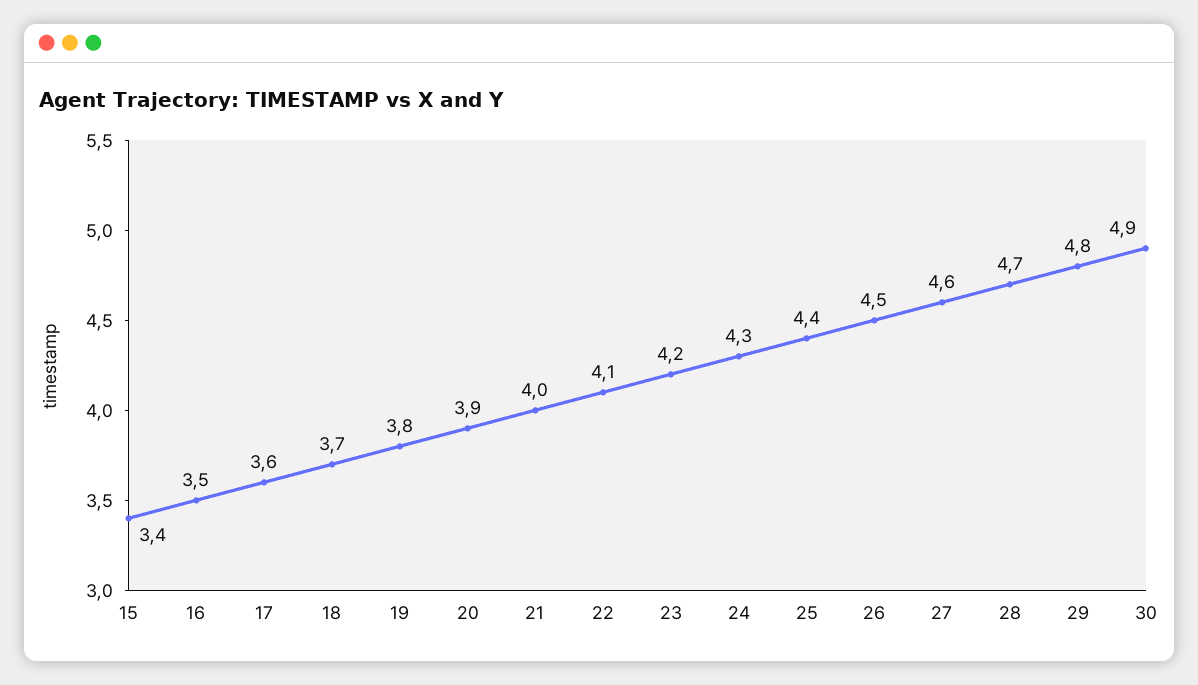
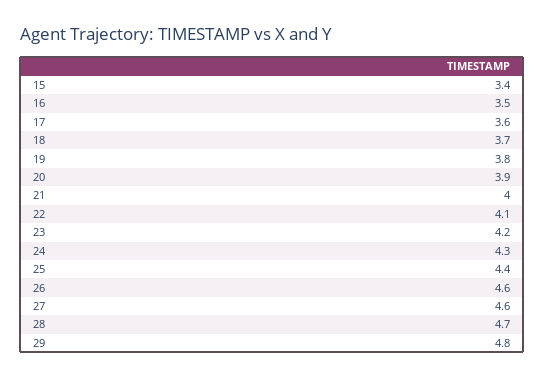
  {
    "15": 3.4,
    "16": 3.5,
    "17": 3.6,
    "18": 3.7,
    "19": 3.8,
    "20": 3.9,
    "21": 4,
    "22": 4.1,
    "23": 4.2,
    "24": 4.3,
    "25": 4.4,
-   "26": 4.5,
+   "26": 4.6,
    "27": 4.6,
    "28": 4.7,
-   "29": 4.8,
+   "29": 4.8
-   "30": 4.9
  }

